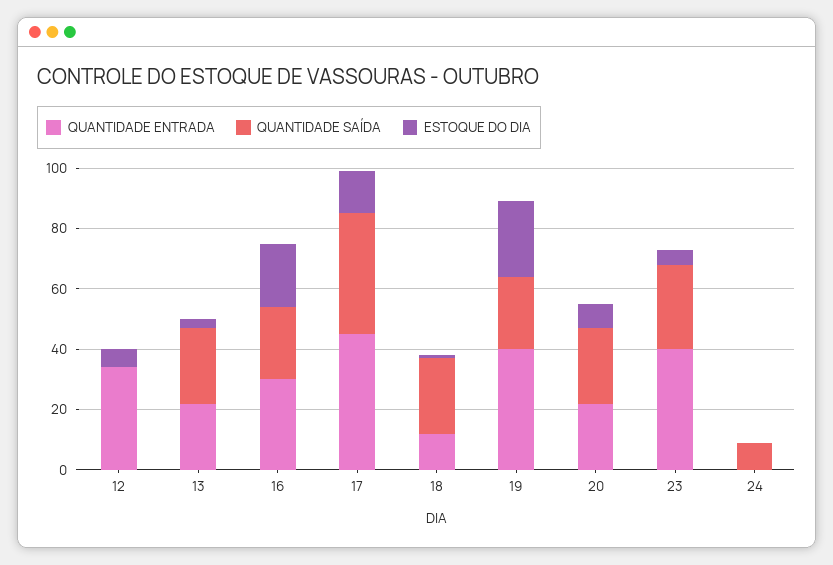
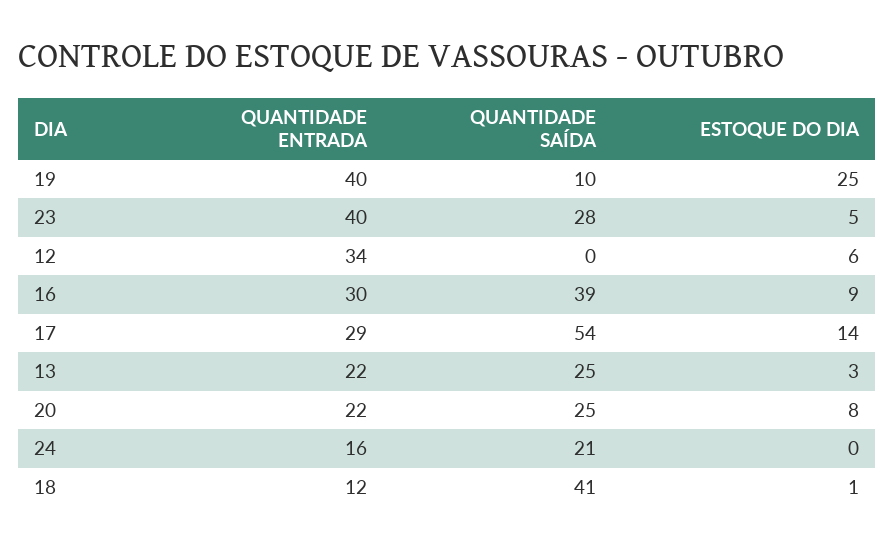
  {
    "QUANTIDADE ENTRADA": {
      "12": 34,
      "13": 22,
      "16": 30,
-     "17": 45,
+     "17": 29,
      "18": 12,
      "19": 40,
      "20": 22,
      "23": 40,
-     "24": 0
+     "24": 16
    },
    "QUANTIDADE SAÍDA": {
      "12": 0,
      "13": 25,
-     "16": 25,
+     "16": 39,
-     "17": 40,
+     "17": 54,
-     "18": 25,
+     "18": 41,
-     "19": 25,
+     "19": 10,
      "20": 25,
      "23": 28,
-     "24": 10
+     "24": 21
    },
    "ESTOQUE DO DIA": {
      "12": 6,
      "13": 3,
-     "16": 20,
+     "16": 9,
      "17": 14,
      "18": 1,
      "19": 25,
      "20": 8,
      "23": 5,
      "24": 0
    }
  }

